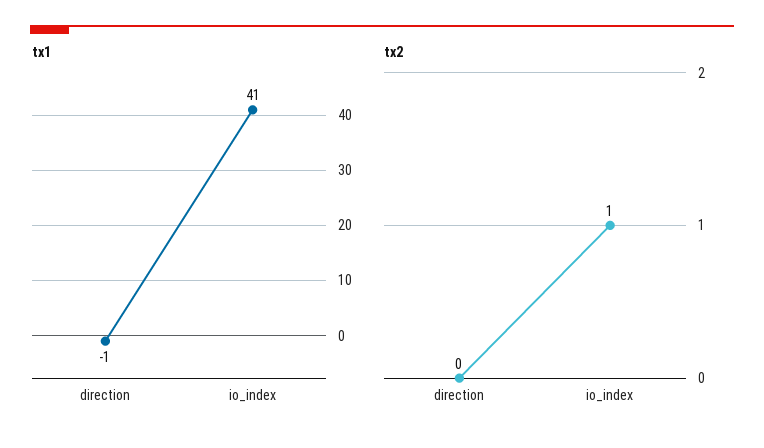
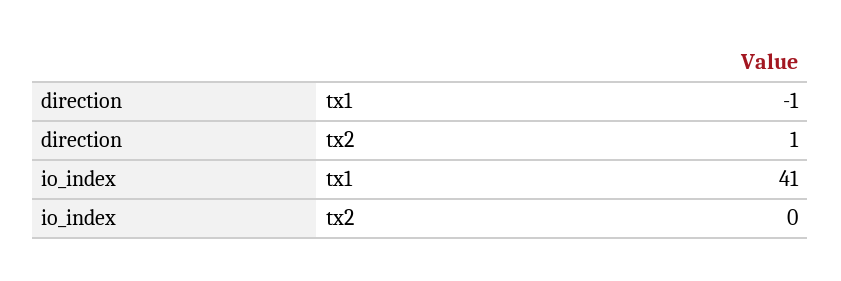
  {
    "tx1": {
      "direction": -1,
      "io_index": 41
    },
    "tx2": {
-     "direction": 0,
+     "direction": 1,
-     "io_index": 1
+     "io_index": 0
    }
  }

